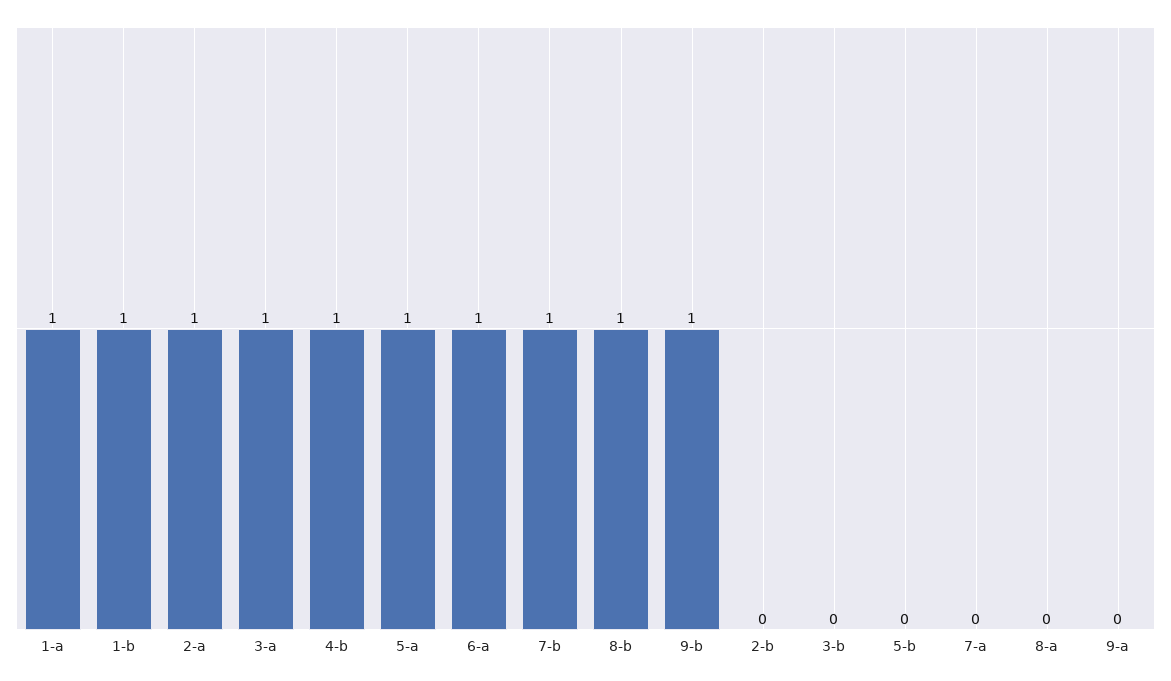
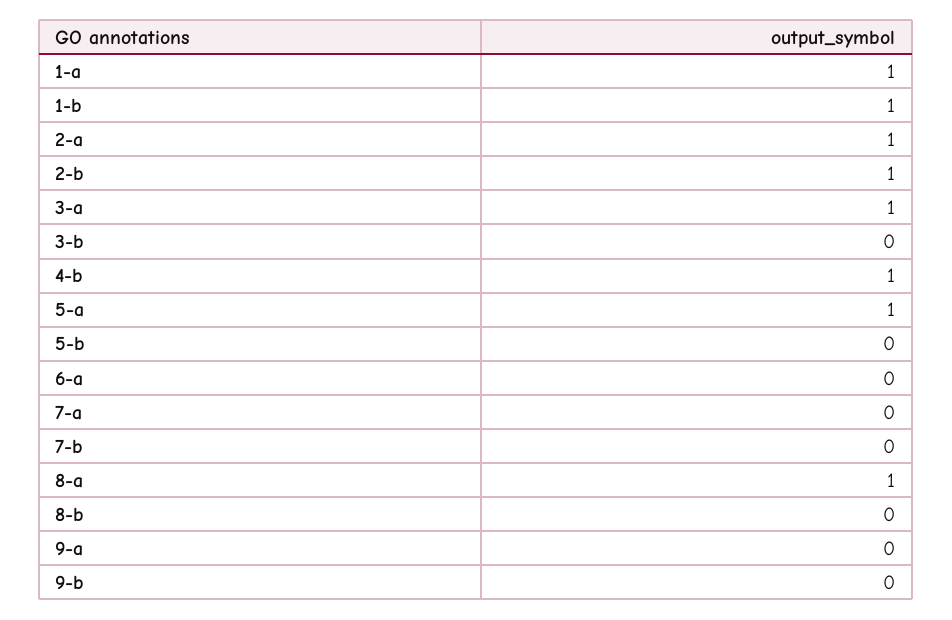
  {
    "1-a": 1,
    "1-b": 1,
    "2-a": 1,
    "3-a": 1,
    "4-b": 1,
    "5-a": 1,
-   "6-a": 1,
+   "6-a": 0,
-   "7-b": 1,
+   "7-b": 0,
-   "8-b": 1,
+   "8-b": 0,
-   "9-b": 1,
+   "9-b": 0,
-   "2-b": 0,
+   "2-b": 1,
    "3-b": 0,
    "5-b": 0,
    "7-a": 0,
-   "8-a": 0,
+   "8-a": 1,
    "9-a": 0
  }

